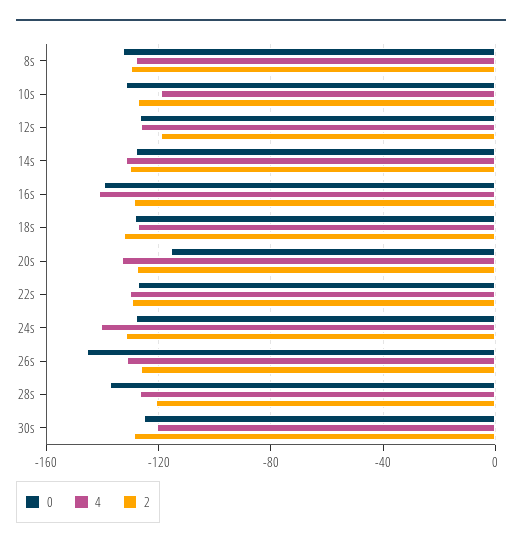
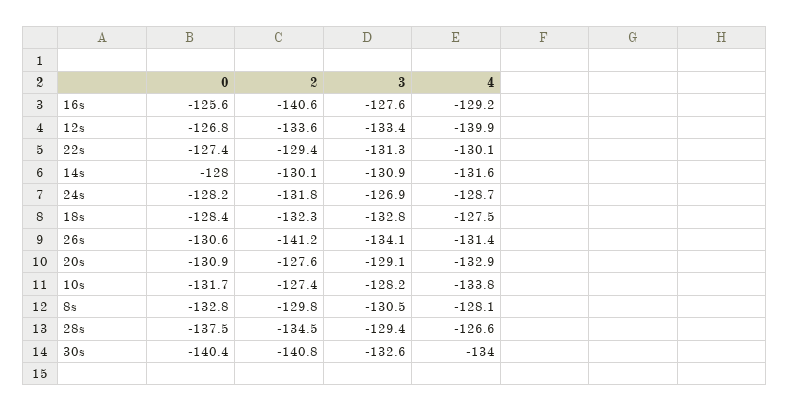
  {
    "0": {
      "8s": -132.8,
      "10s": -131.7,
      "12s": -126.8,
      "14s": -128,
-     "16s": -140,
+     "16s": -125.6,
      "18s": -128.4,
-     "20s": -115,
+     "20s": -130.9,
      "22s": -127.4,
      "24s": -128.2,
-     "26s": -145,
+     "26s": -130.6,
      "28s": -137.5,
-     "30s": -125
+     "30s": -140.4
    },
    "4": {
      "8s": -128.1,
-     "10s": -120,
+     "10s": -133.8,
-     "12s": -125,
+     "12s": -139.9,
      "14s": -131.6,
-     "16s": -140,
+     "16s": -129.2,
      "18s": -127.5,
      "20s": -132.9,
      "22s": -130.1,
-     "24s": -140,
+     "24s": -128.7,
      "26s": -131.4,
      "28s": -126.6,
-     "30s": -120
+     "30s": -134
    },
    "2": {
      "8s": -129.8,
      "10s": -127.4,
-     "12s": -120,
+     "12s": -133.6,
      "14s": -130.1,
-     "16s": -130,
+     "16s": -140.6,
      "18s": -132.3,
      "20s": -127.6,
      "22s": -129.4,
      "24s": -131.8,
-     "26s": -125,
+     "26s": -141.2,
-     "28s": -120,
+     "28s": -134.5,
-     "30s": -130
+     "30s": -140.8
-   }
+   },
+   "3": {
+     "16s": -127.6,
+     "12s": -133.4,
+     "22s": -131.3,
+     "14s": -130.9,
+     "24s": -126.9,
+     "18s": -132.8,
+     "26s": -134.1,
+     "20s": -129.1,
+     "10s": -128.2,
+     "8s": -130.5,
+     "28s": -129.4,
+     "30s": -132.6
+   }
  }

